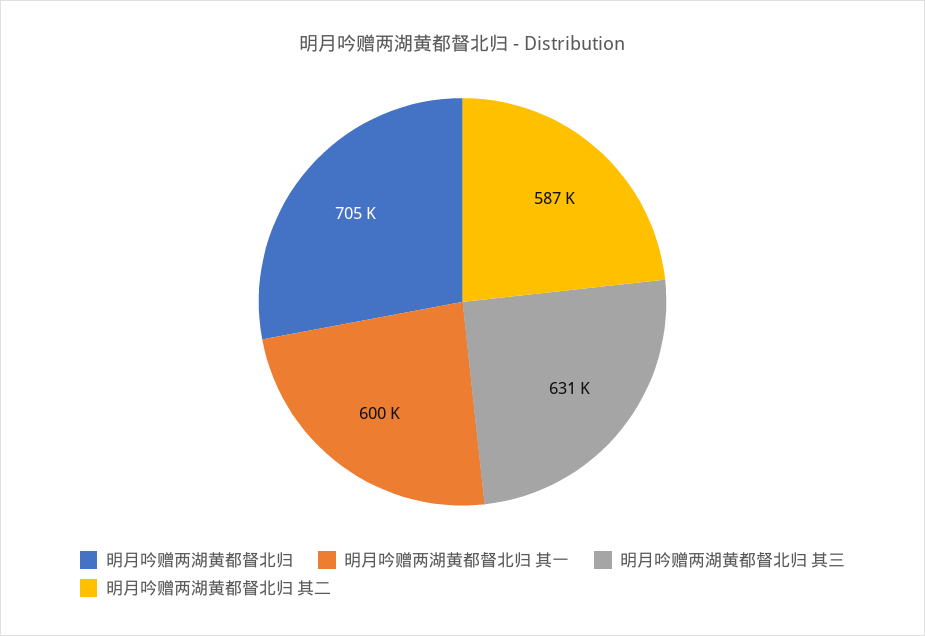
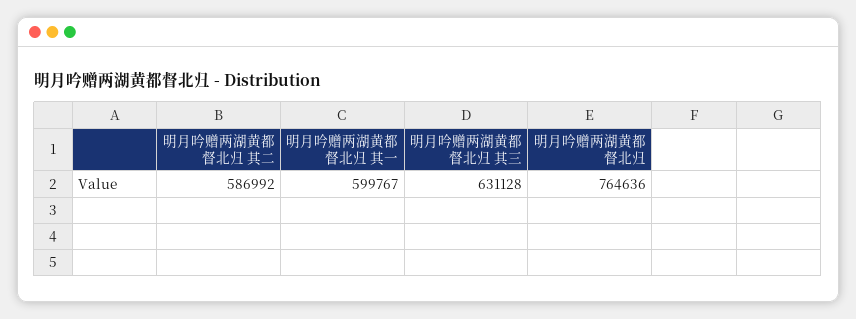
  {
-   "明月吟赠两湖黄都督北归": 705000,
+   "明月吟赠两湖黄都督北归": 764636,
    "明月吟赠两湖黄都督北归 其一": 599767,
    "明月吟赠两湖黄都督北归 其三": 631128,
    "明月吟赠两湖黄都督北归 其二": 586992
  }

